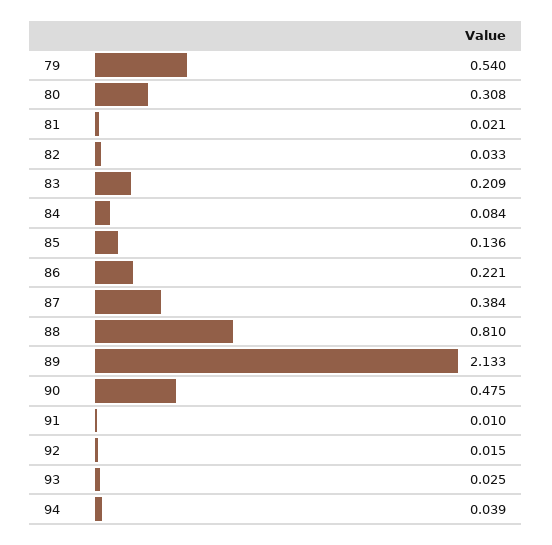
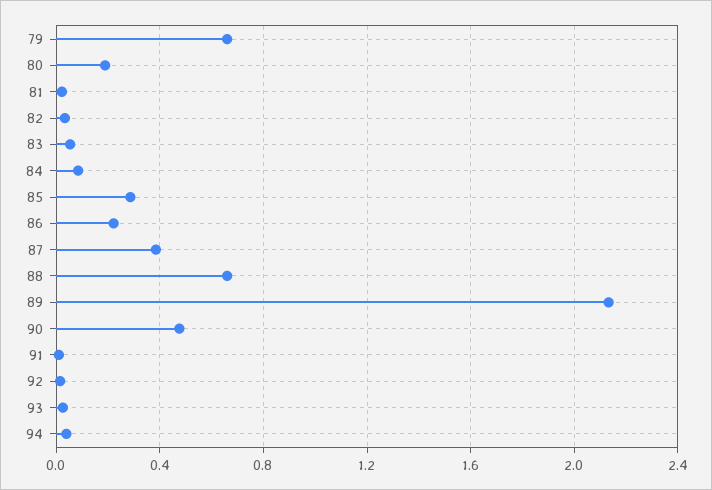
  {
-   "79": 0.54,
+   "79": 0.65,
-   "80": 0.308,
+   "80": 0.2,
    "81": 0.021,
    "82": 0.033,
-   "83": 0.209,
+   "83": 0.05,
    "84": 0.084,
-   "85": 0.136,
+   "85": 0.3,
    "86": 0.221,
    "87": 0.384,
-   "88": 0.81,
+   "88": 0.65,
    "89": 2.133,
    "90": 0.475,
    "91": 0.01,
    "92": 0.015,
    "93": 0.025,
    "94": 0.039
  }

